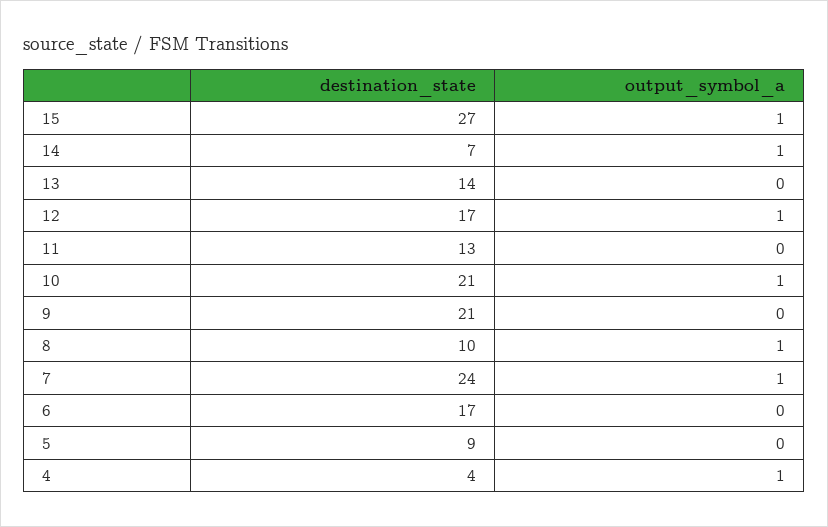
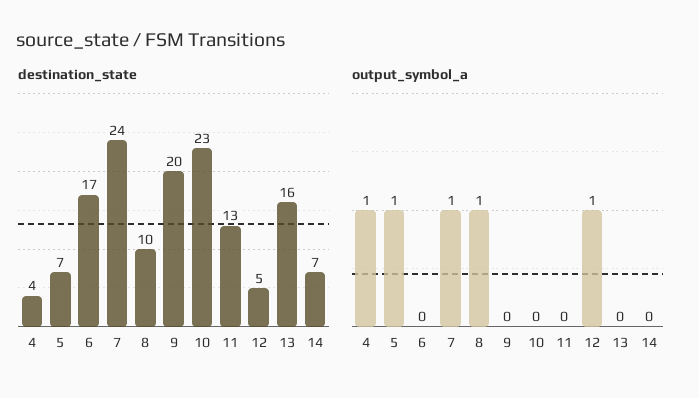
  {
    "destination_state": {
-     "15": 27,
      "14": 7,
-     "13": 14,
+     "13": 16,
-     "12": 17,
+     "12": 5,
      "11": 13,
-     "10": 21,
+     "10": 23,
-     "9": 21,
+     "9": 20,
      "8": 10,
      "7": 24,
      "6": 17,
-     "5": 9,
+     "5": 7,
      "4": 4
    },
    "output_symbol_a": {
-     "15": 1,
-     "14": 1,
+     "14": 0,
      "13": 0,
      "12": 1,
      "11": 0,
-     "10": 1,
+     "10": 0,
      "9": 0,
      "8": 1,
      "7": 1,
      "6": 0,
-     "5": 0,
+     "5": 1,
      "4": 1
    }
  }

